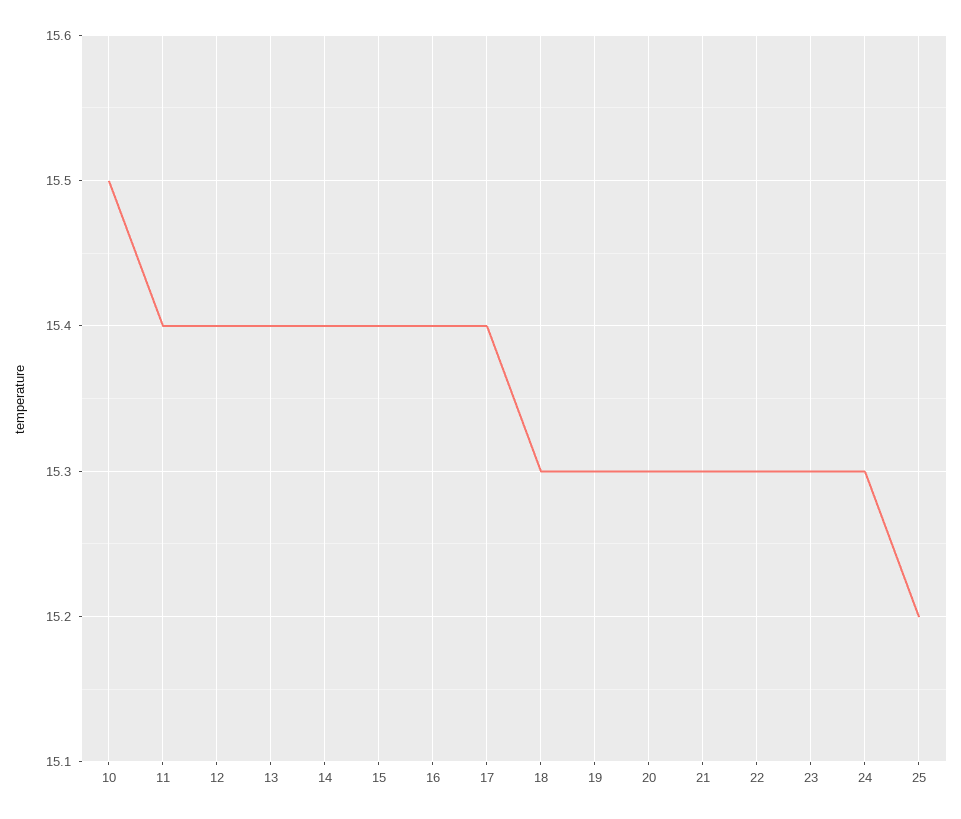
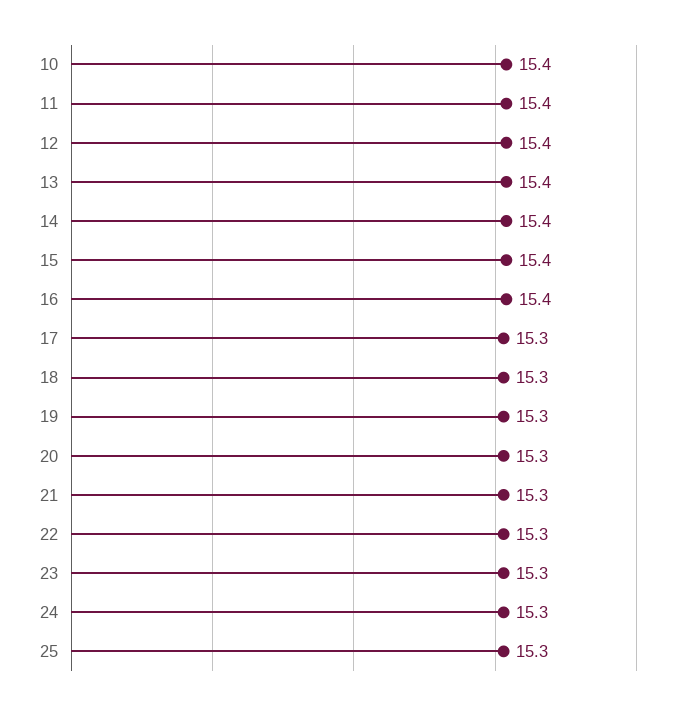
  {
-   "10": 15.5,
+   "10": 15.4,
    "11": 15.4,
    "12": 15.4,
    "13": 15.4,
    "14": 15.4,
    "15": 15.4,
    "16": 15.4,
-   "17": 15.4,
+   "17": 15.3,
    "18": 15.3,
    "19": 15.3,
    "20": 15.3,
    "21": 15.3,
    "22": 15.3,
    "23": 15.3,
    "24": 15.3,
-   "25": 15.2
+   "25": 15.3
  }

